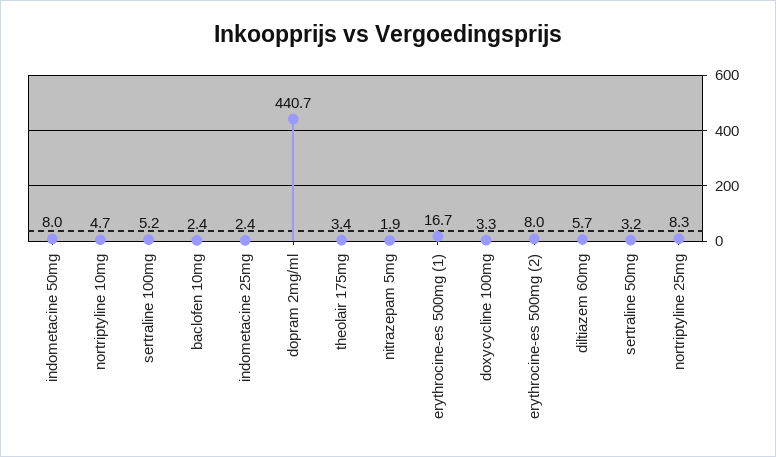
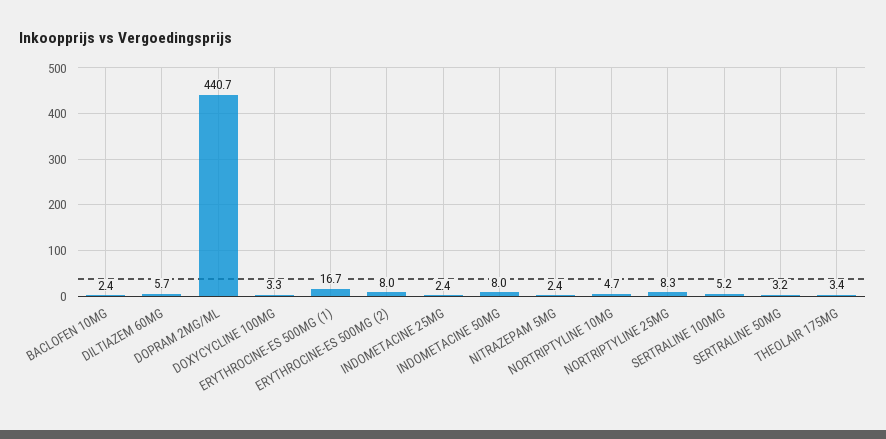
  {
    "indometacine 50mg": 8,
    "nortriptyline 10mg": 4.7,
    "sertraline 100mg": 5.2,
    "baclofen 10mg": 2.4,
    "indometacine 25mg": 2.4,
    "dopram 2mg/ml": 440.7,
    "theolair 175mg": 3.4,
-   "nitrazepam 5mg": 1.9,
+   "nitrazepam 5mg": 2.4,
    "erythrocine-es 500mg (1)": 16.7,
    "doxycycline 100mg": 3.3,
    "erythrocine-es 500mg (2)": 8,
    "diltiazem 60mg": 5.7,
    "sertraline 50mg": 3.2,
    "nortriptyline 25mg": 8.3
  }

